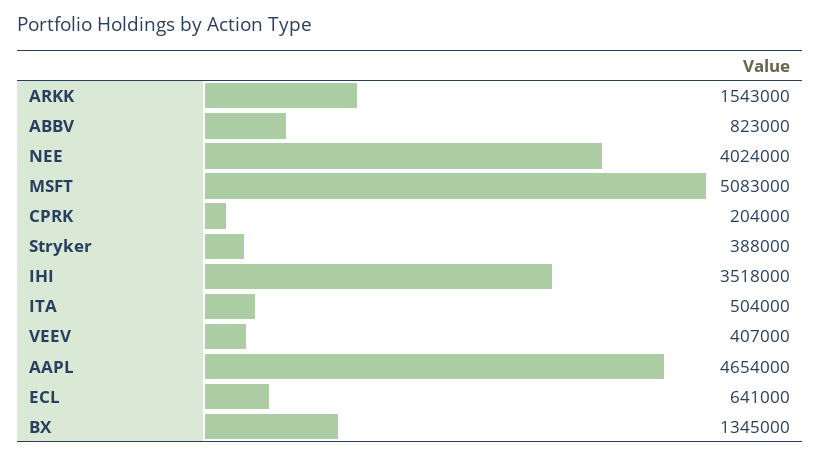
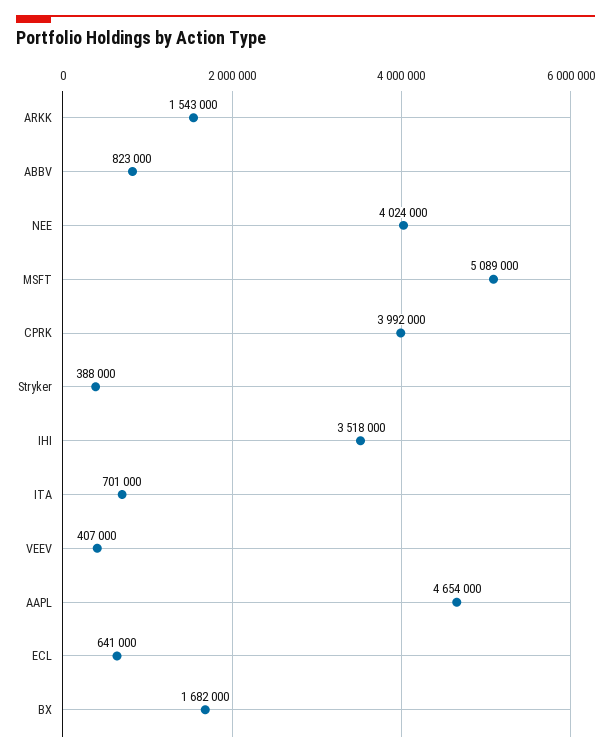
  {
    "ARKK": 1543000,
    "ABBV": 823000,
    "NEE": 4024000,
-   "MSFT": 5083000,
+   "MSFT": 5089000,
-   "CPRK": 204000,
+   "CPRK": 3992000,
    "Stryker": 388000,
    "IHI": 3518000,
-   "ITA": 504000,
+   "ITA": 701000,
    "VEEV": 407000,
    "AAPL": 4654000,
    "ECL": 641000,
-   "BX": 1345000
+   "BX": 1682000
  }

